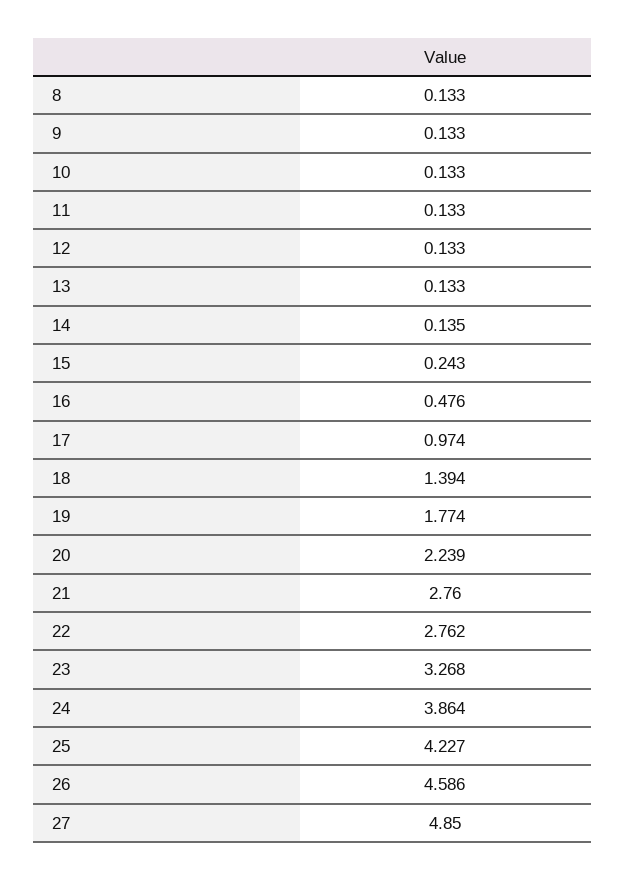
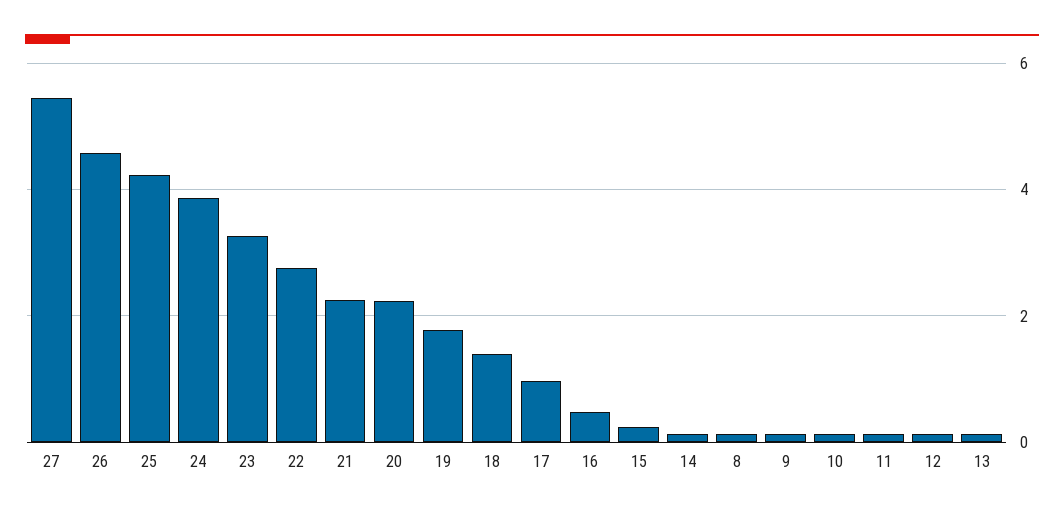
  {
    "8": 0.133,
    "9": 0.133,
    "10": 0.133,
    "11": 0.133,
    "12": 0.133,
    "13": 0.133,
    "14": 0.135,
    "15": 0.243,
    "16": 0.476,
    "17": 0.974,
    "18": 1.394,
    "19": 1.774,
    "20": 2.239,
-   "21": 2.76,
+   "21": 2.2,
    "22": 2.762,
    "23": 3.268,
    "24": 3.864,
    "25": 4.227,
    "26": 4.586,
-   "27": 4.85
+   "27": 5.4
  }

